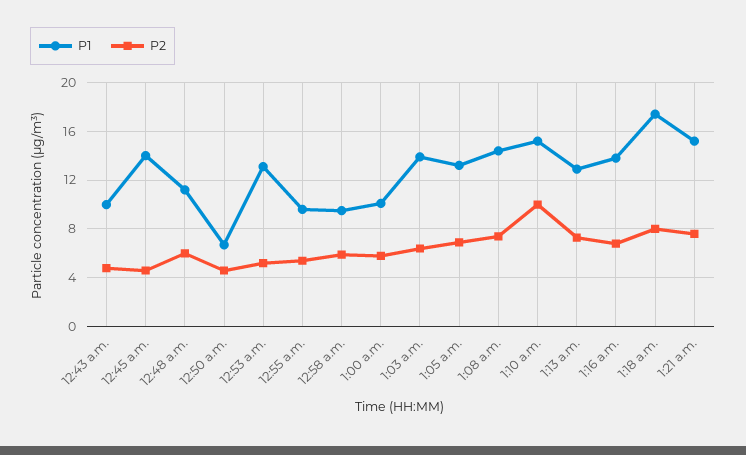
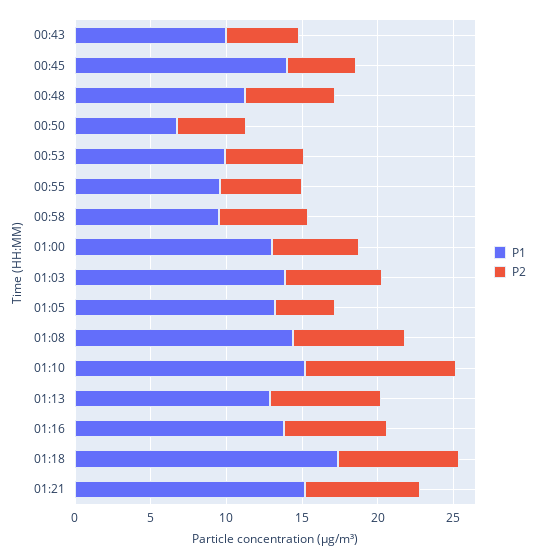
  {
    "P1": {
      "12:43 a.m.": 10,
      "12:45 a.m.": 14,
      "12:48 a.m.": 11,
      "12:50 a.m.": 6.5,
-     "12:53 a.m.": 13,
+     "12:53 a.m.": 10,
      "12:55 a.m.": 9.5,
      "12:58 a.m.": 9.5,
-     "1:00 a.m.": 10,
+     "1:00 a.m.": 13,
      "1:03 a.m.": 14,
      "1:05 a.m.": 13,
      "1:08 a.m.": 14.5,
      "1:10 a.m.": 15,
      "1:13 a.m.": 13,
      "1:16 a.m.": 14,
      "1:18 a.m.": 17.5,
      "1:21 a.m.": 15
    },
    "P2": {
      "12:43 a.m.": 5,
      "12:45 a.m.": 4.5,
      "12:48 a.m.": 6,
      "12:50 a.m.": 4.5,
      "12:53 a.m.": 5,
      "12:55 a.m.": 5.5,
      "12:58 a.m.": 6,
      "1:00 a.m.": 6,
      "1:03 a.m.": 6.5,
-     "1:05 a.m.": 7,
+     "1:05 a.m.": 4,
      "1:08 a.m.": 7.5,
      "1:10 a.m.": 10,
      "1:13 a.m.": 7.5,
      "1:16 a.m.": 7,
      "1:18 a.m.": 8,
      "1:21 a.m.": 7.5
    }
  }

